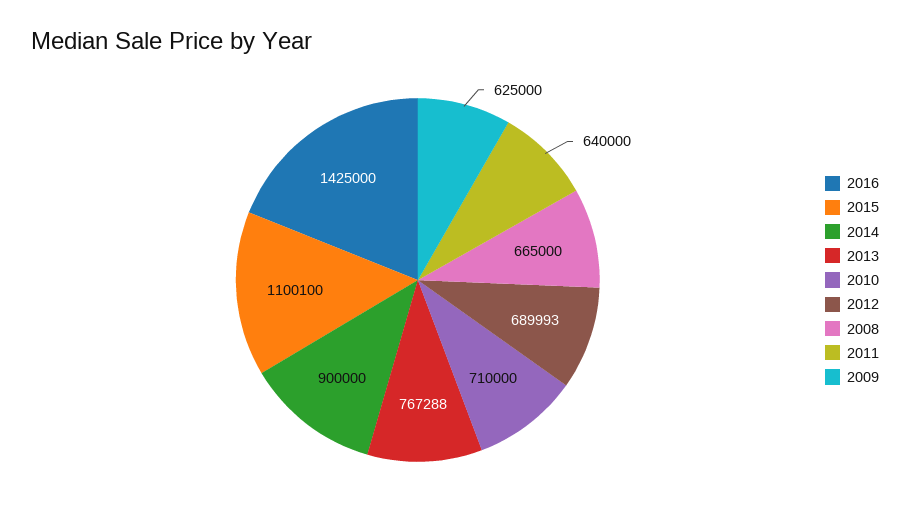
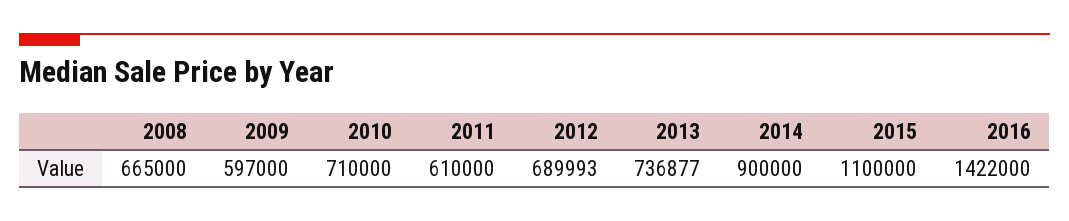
  {
-   "2016": 1425000,
+   "2016": 1422000,
-   "2015": 1100100,
+   "2015": 1100000,
    "2014": 900000,
-   "2013": 767288,
+   "2013": 736877,
    "2010": 710000,
    "2012": 689993,
    "2008": 665000,
-   "2011": 640000,
+   "2011": 610000,
-   "2009": 625000
+   "2009": 597000
  }

